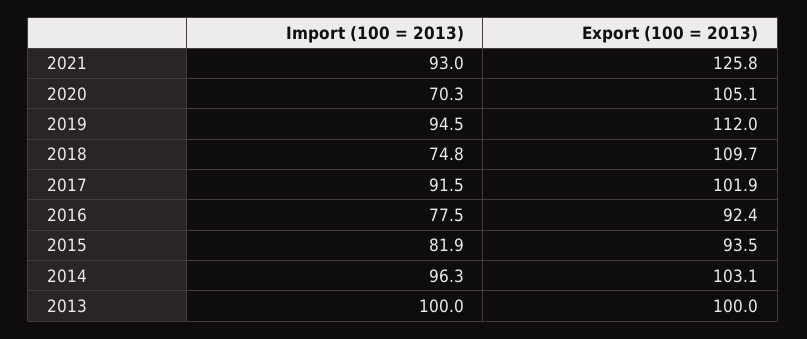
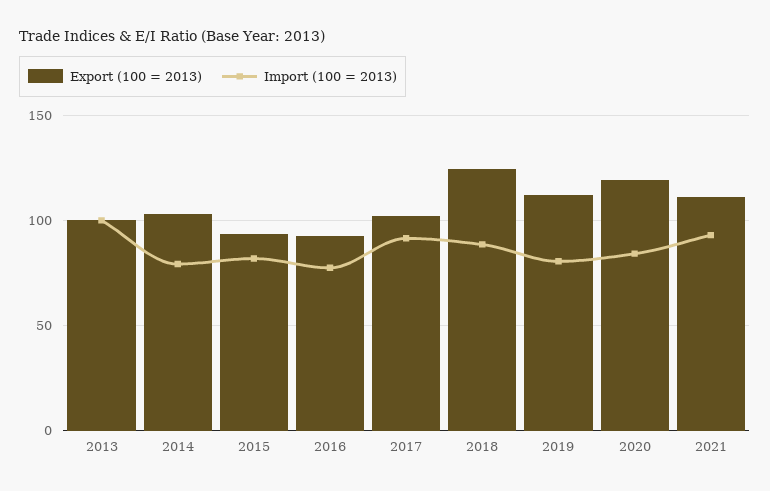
  {
    "Import (100 = 2013)": {
      "2021": 93,
-     "2020": 70.3,
+     "2020": 85,
-     "2019": 94.5,
+     "2019": 80,
-     "2018": 74.8,
+     "2018": 90,
      "2017": 91.5,
      "2016": 77.5,
      "2015": 81.9,
-     "2014": 96.3,
+     "2014": 80,
      "2013": 100
    },
    "Export (100 = 2013)": {
-     "2021": 125.8,
+     "2021": 110,
-     "2020": 105.1,
+     "2020": 120,
      "2019": 112,
-     "2018": 109.7,
+     "2018": 125,
      "2017": 101.9,
      "2016": 92.4,
      "2015": 93.5,
      "2014": 103.1,
      "2013": 100
    }
  }

